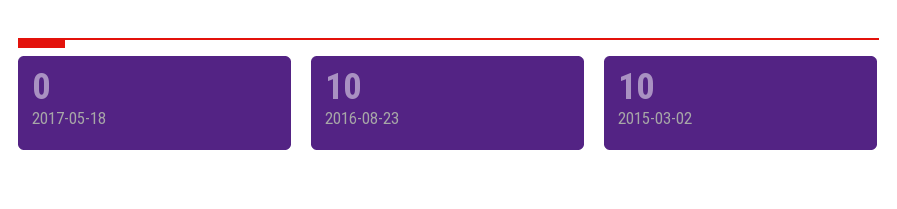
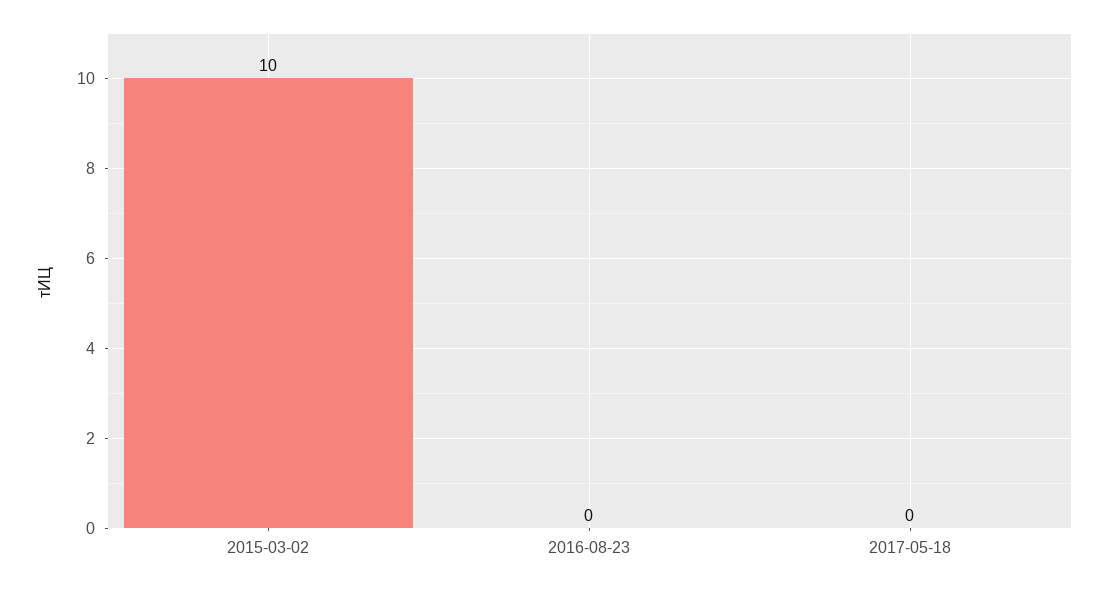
  {
    "2017-05-18": 0,
-   "2016-08-23": 10,
+   "2016-08-23": 0,
    "2015-03-02": 10
  }

